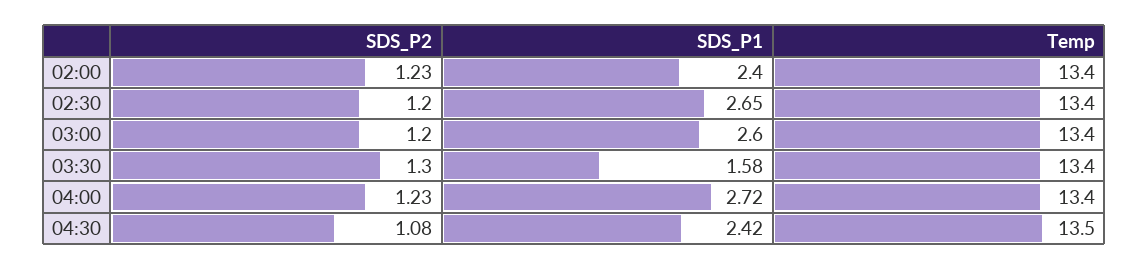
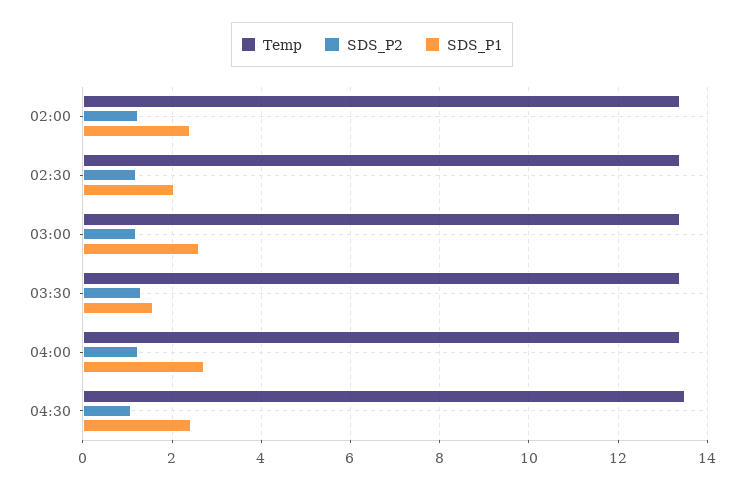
  {
    "SDS_P2": {
      "02:00": 1.23,
      "02:30": 1.2,
      "03:00": 1.2,
      "03:30": 1.3,
      "04:00": 1.23,
      "04:30": 1.08
    },
    "SDS_P1": {
      "02:00": 2.4,
-     "02:30": 2.65,
+     "02:30": 2,
      "03:00": 2.6,
      "03:30": 1.58,
      "04:00": 2.72,
      "04:30": 2.42
    },
    "Temp": {
      "02:00": 13.4,
      "02:30": 13.4,
      "03:00": 13.4,
      "03:30": 13.4,
      "04:00": 13.4,
      "04:30": 13.5
    }
  }

